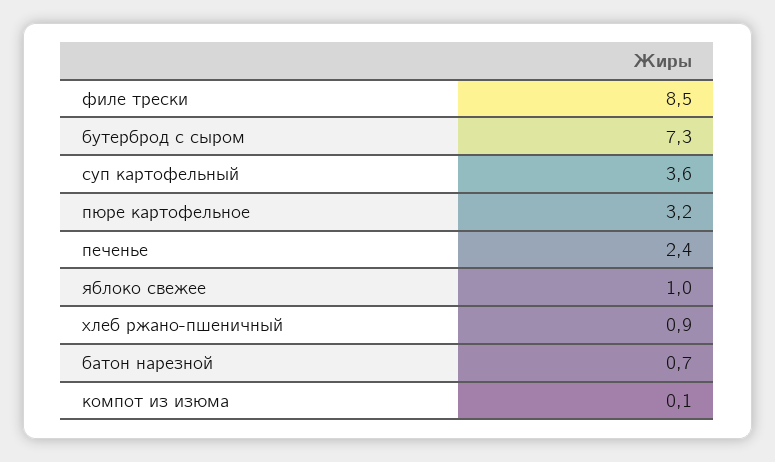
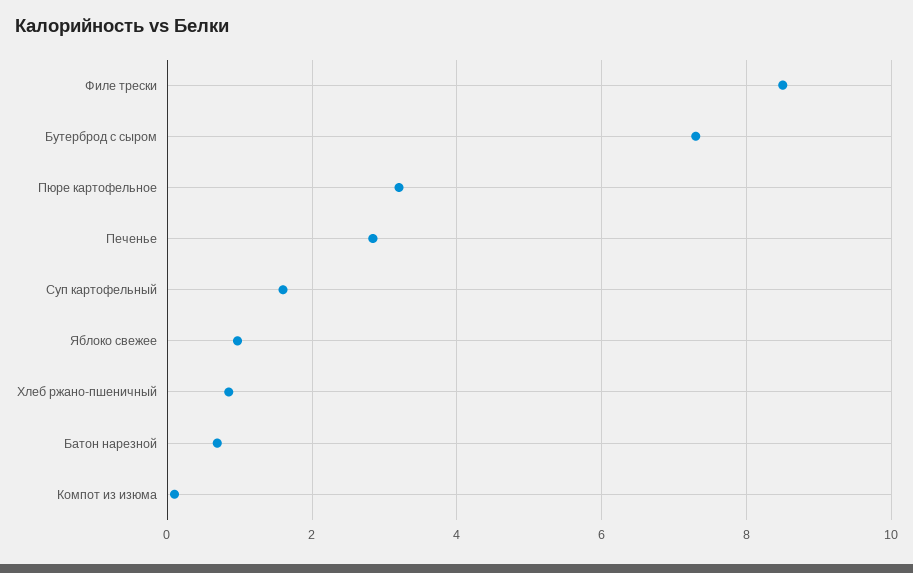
  {
    "филе трески": 8.5,
    "бутерброд с сыром": 7.3,
-   "суп картофельный": 3.6,
+   "суп картофельный": 1.6,
    "пюре картофельное": 3.2,
-   "печенье": 2.4,
+   "печенье": 2.8,
    "яблоко свежее": 1,
    "хлеб ржано-пшеничный": 0.9,
    "батон нарезной": 0.7,
    "компот из изюма": 0.1
  }

